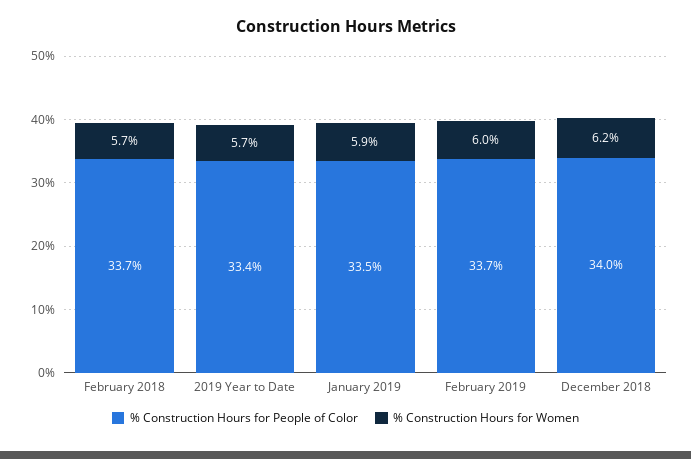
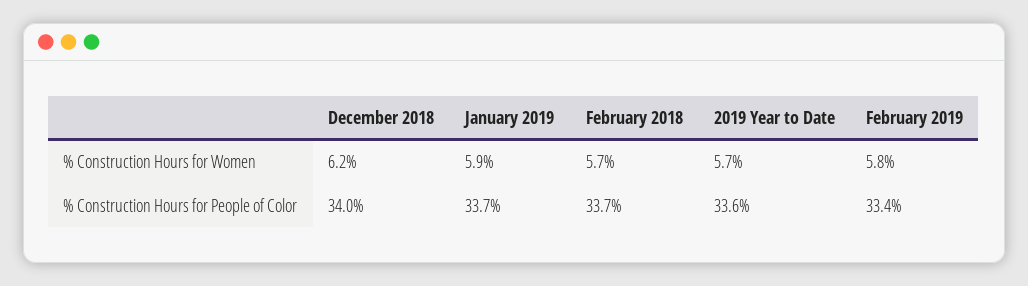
  {
    "% Construction Hours for People of Color": {
      "February 2018": 33.7,
-     "2019 Year to Date": 33.4,
+     "2019 Year to Date": 33.6,
-     "January 2019": 33.5,
+     "January 2019": 33.7,
-     "February 2019": 33.7,
+     "February 2019": 33.4,
      "December 2018": 34
    },
    "% Construction Hours for Women": {
      "February 2018": 5.7,
      "2019 Year to Date": 5.7,
      "January 2019": 5.9,
-     "February 2019": 6,
+     "February 2019": 5.8,
      "December 2018": 6.2
    }
  }

